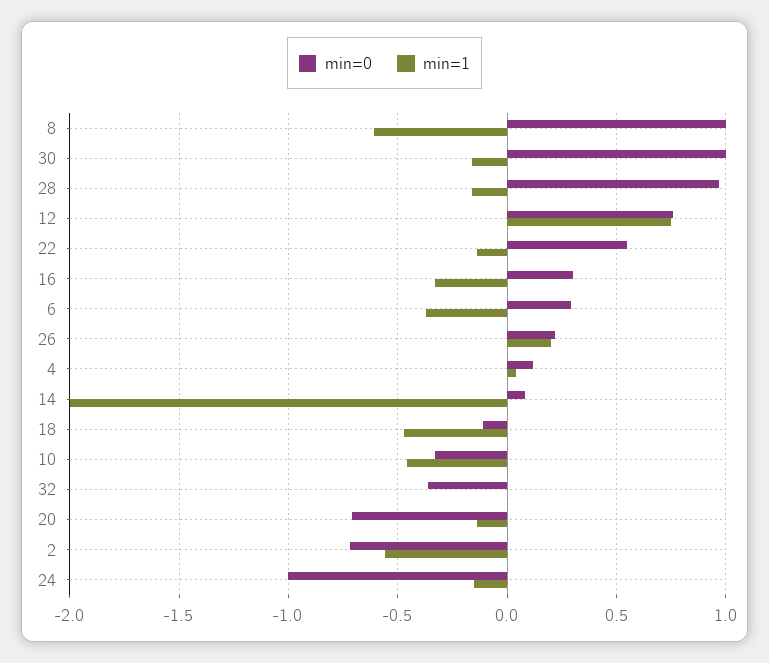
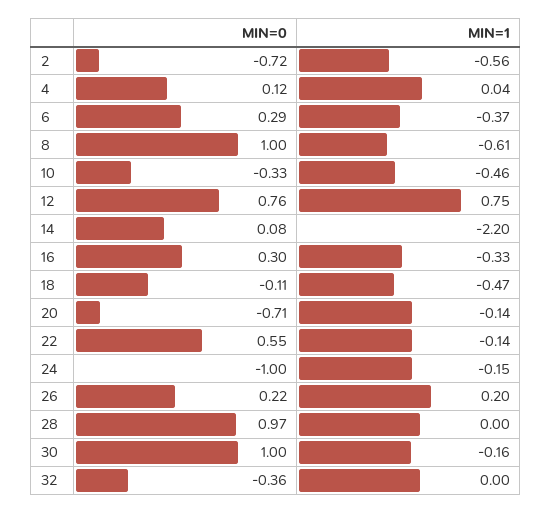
  {
    "min=0": {
      "8": 1,
      "30": 1,
      "28": 0.97,
      "12": 0.76,
      "22": 0.55,
      "16": 0.3,
      "6": 0.29,
      "26": 0.22,
      "4": 0.12,
      "14": 0.08,
      "18": -0.11,
      "10": -0.33,
      "32": -0.36,
      "20": -0.71,
      "2": -0.72,
      "24": -1
    },
    "min=1": {
      "8": -0.61,
      "30": -0.16,
-     "28": -0.15,
+     "28": 0,
      "12": 0.75,
      "22": -0.14,
      "16": -0.33,
      "6": -0.37,
      "26": 0.2,
      "4": 0.04,
-     "14": -2,
+     "14": -2.2,
      "18": -0.47,
      "10": -0.46,
      "32": 0,
      "20": -0.14,
      "2": -0.56,
      "24": -0.15
    }
  }

